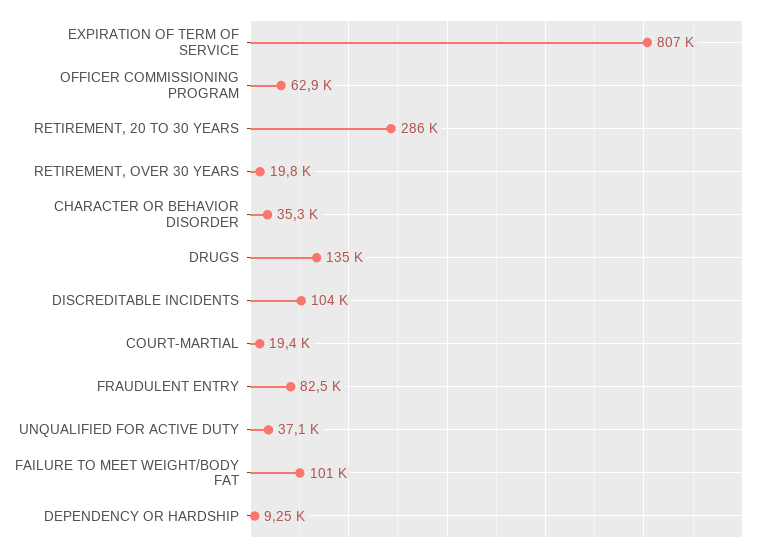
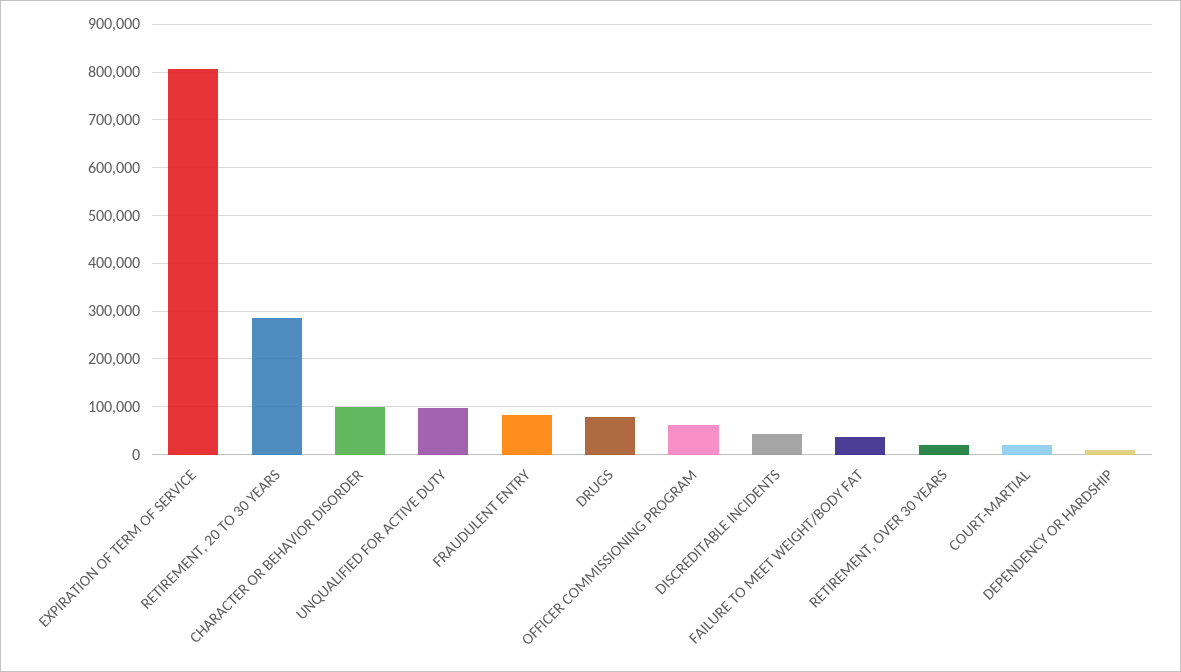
  {
    "EXPIRATION OF TERM OF SERVICE": 807000,
    "OFFICER COMMISSIONING PROGRAM": 62900,
    "RETIREMENT, 20 TO 30 YEARS": 286000,
    "RETIREMENT, OVER 30 YEARS": 19800,
-   "CHARACTER OR BEHAVIOR DISORDER": 35300,
+   "CHARACTER OR BEHAVIOR DISORDER": 100000,
-   "DRUGS": 135000,
+   "DRUGS": 80000,
-   "DISCREDITABLE INCIDENTS": 104000,
+   "DISCREDITABLE INCIDENTS": 40000,
    "COURT-MARTIAL": 19400,
    "FRAUDULENT ENTRY": 82500,
-   "UNQUALIFIED FOR ACTIVE DUTY": 37100,
+   "UNQUALIFIED FOR ACTIVE DUTY": 100000,
-   "FAILURE TO MEET WEIGHT/BODY FAT": 101000,
+   "FAILURE TO MEET WEIGHT/BODY FAT": 40000,
    "DEPENDENCY OR HARDSHIP": 9250
  }

